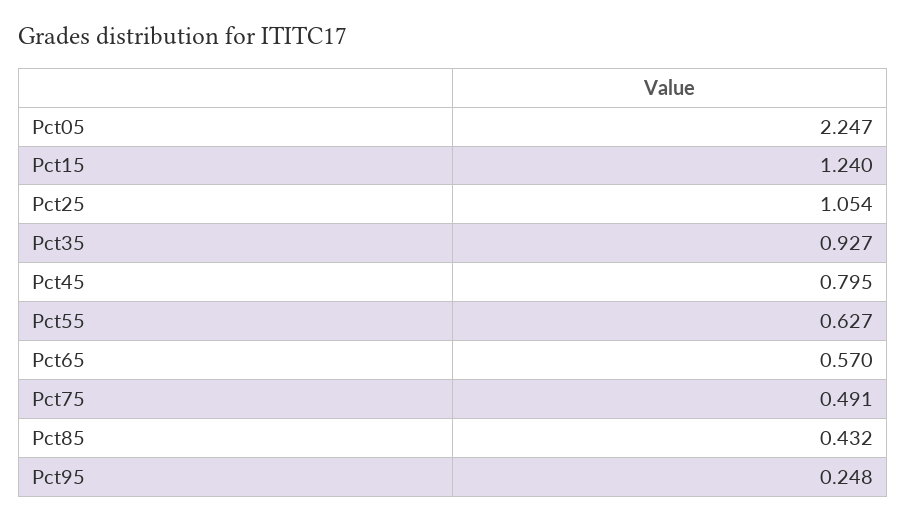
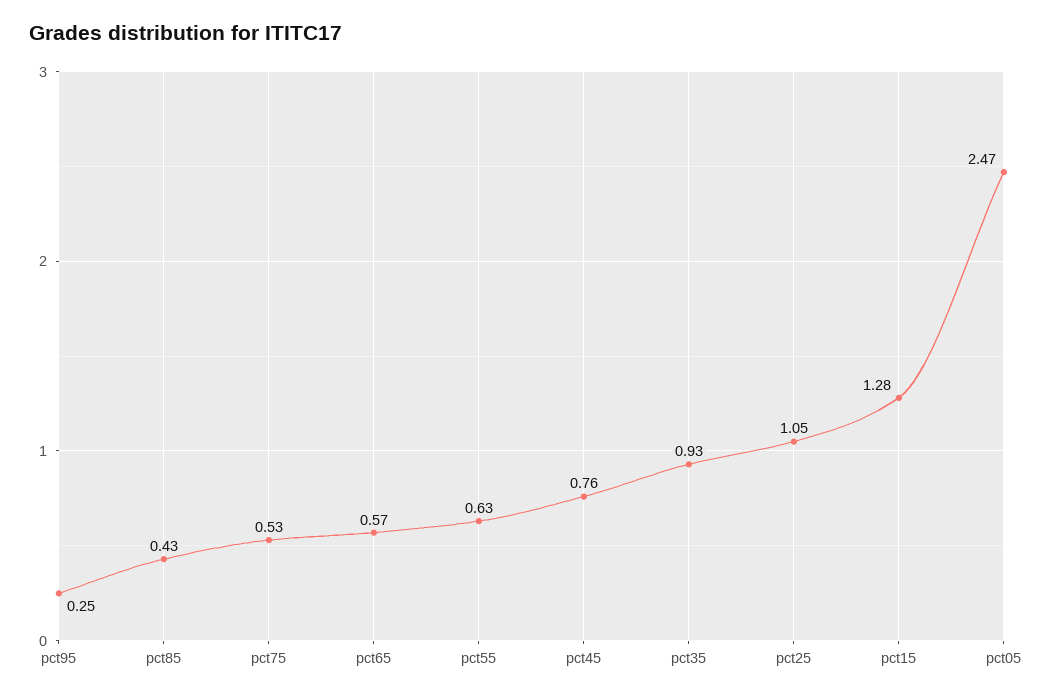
  {
-   "Pct05": 2.247,
+   "Pct05": 2.47,
-   "Pct15": 1.24,
+   "Pct15": 1.28,
    "Pct25": 1.054,
    "Pct35": 0.927,
-   "Pct45": 0.795,
+   "Pct45": 0.76,
    "Pct55": 0.627,
    "Pct65": 0.57,
-   "Pct75": 0.491,
+   "Pct75": 0.53,
    "Pct85": 0.432,
    "Pct95": 0.248
  }

